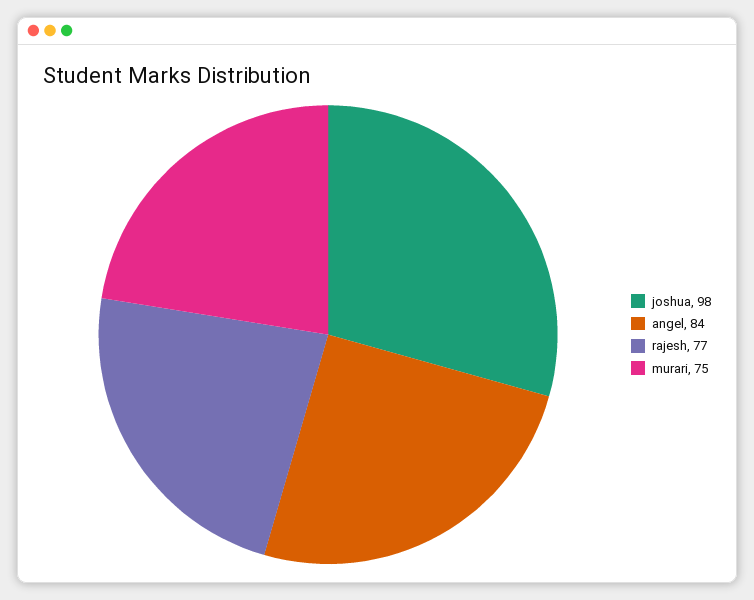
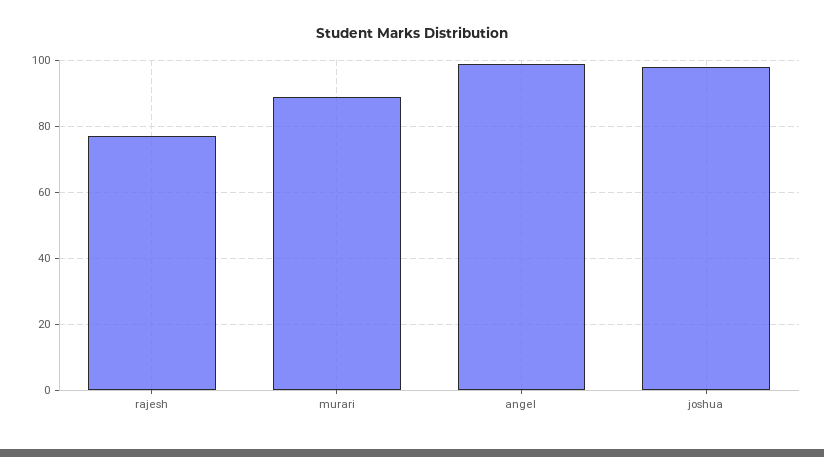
  {
    "joshua": 98,
-   "angel": 84,
+   "angel": 100,
    "rajesh": 77,
-   "murari": 75
+   "murari": 90
  }

